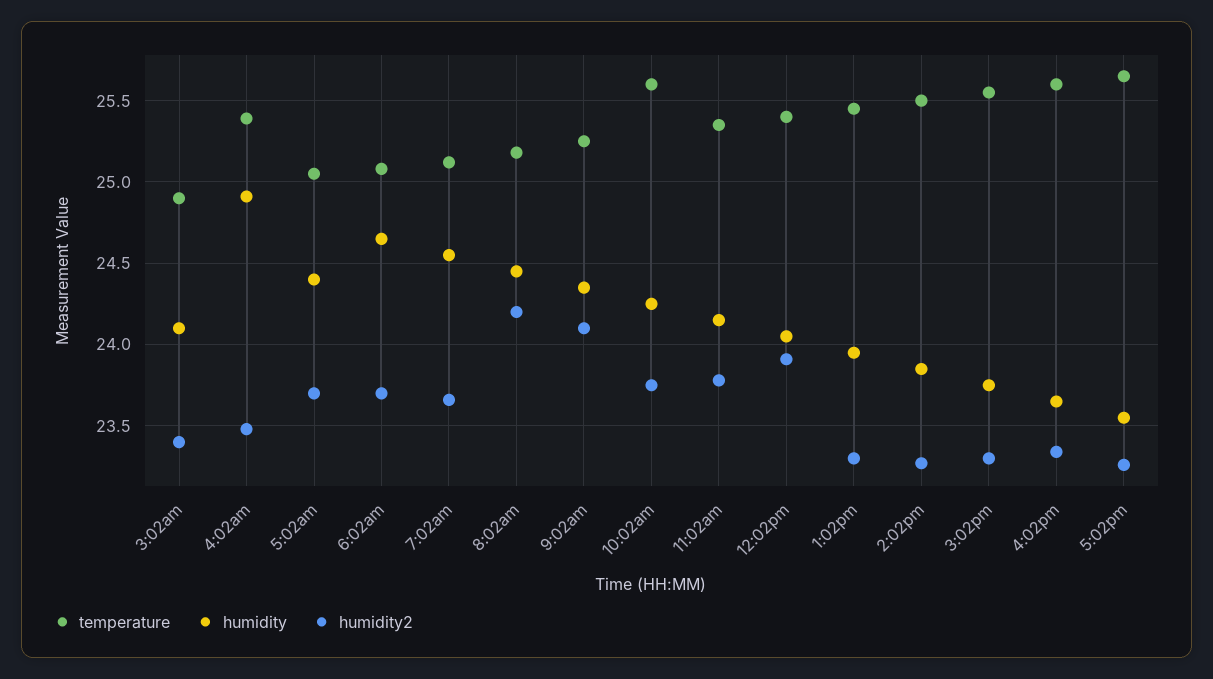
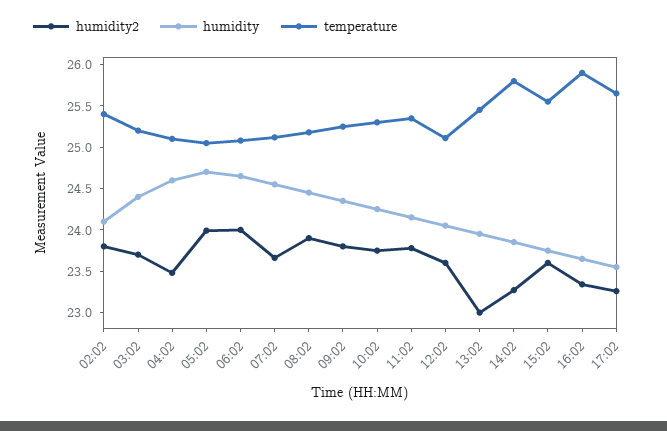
  {
    "temperature": {
-     "3:02am": 24.9,
+     "3:02am": 25.2,
-     "4:02am": 25.4,
+     "4:02am": 25.1,
      "5:02am": 25.05,
      "6:02am": 25.1,
      "7:02am": 25.1,
      "8:02am": 25.2,
      "9:02am": 25.25,
-     "10:02am": 25.6,
+     "10:02am": 25.3,
      "11:02am": 25.35,
-     "12:02pm": 25.4,
+     "12:02pm": 25.1,
      "1:02pm": 25.45,
-     "2:02pm": 25.5,
+     "2:02pm": 25.8,
      "3:02pm": 25.55,
-     "4:02pm": 25.6,
+     "4:02pm": 25.9,
-     "5:02pm": 25.65
+     "5:02pm": 25.65,
+     "02:02": 25.4
    },
    "humidity": {
-     "3:02am": 24.1,
+     "3:02am": 24.4,
-     "4:02am": 24.9,
+     "4:02am": 24.6,
-     "5:02am": 24.4,
+     "5:02am": 24.7,
      "6:02am": 24.65,
      "7:02am": 24.55,
      "8:02am": 24.45,
      "9:02am": 24.35,
      "10:02am": 24.25,
      "11:02am": 24.15,
      "12:02pm": 24.05,
      "1:02pm": 23.95,
      "2:02pm": 23.85,
      "3:02pm": 23.75,
      "4:02pm": 23.65,
-     "5:02pm": 23.55
+     "5:02pm": 23.55,
+     "02:02": 24.1
    },
    "humidity2": {
-     "3:02am": 23.4,
+     "3:02am": 23.7,
      "4:02am": 23.5,
-     "5:02am": 23.7,
+     "5:02am": 24,
-     "6:02am": 23.7,
+     "6:02am": 24,
      "7:02am": 23.65,
-     "8:02am": 24.2,
+     "8:02am": 23.9,
-     "9:02am": 24.1,
+     "9:02am": 23.8,
      "10:02am": 23.75,
      "11:02am": 23.8,
-     "12:02pm": 23.9,
+     "12:02pm": 23.6,
-     "1:02pm": 23.3,
+     "1:02pm": 23,
      "2:02pm": 23.25,
-     "3:02pm": 23.3,
+     "3:02pm": 23.6,
      "4:02pm": 23.35,
-     "5:02pm": 23.25
+     "5:02pm": 23.25,
+     "02:02": 23.8
    }
  }

